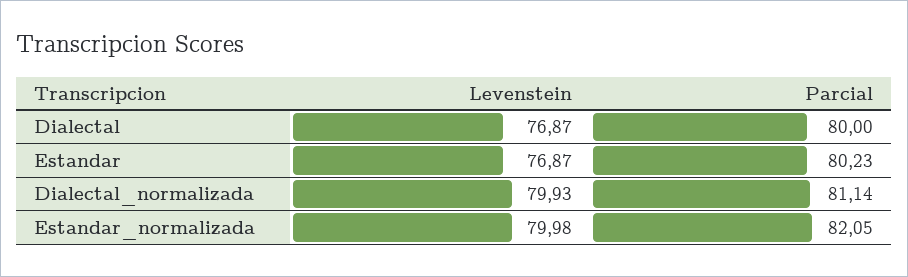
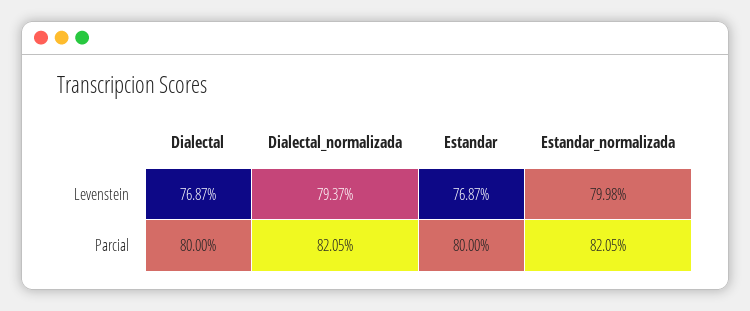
  {
    "Levenstein": {
      "Dialectal": 76.87,
      "Estandar": 76.87,
-     "Dialectal_normalizada": 79.93,
+     "Dialectal_normalizada": 79.37,
      "Estandar_normalizada": 79.98
    },
    "Parcial": {
      "Dialectal": 80,
-     "Estandar": 80.23,
+     "Estandar": 80,
-     "Dialectal_normalizada": 81.14,
+     "Dialectal_normalizada": 82.05,
      "Estandar_normalizada": 82.05
    }
  }

